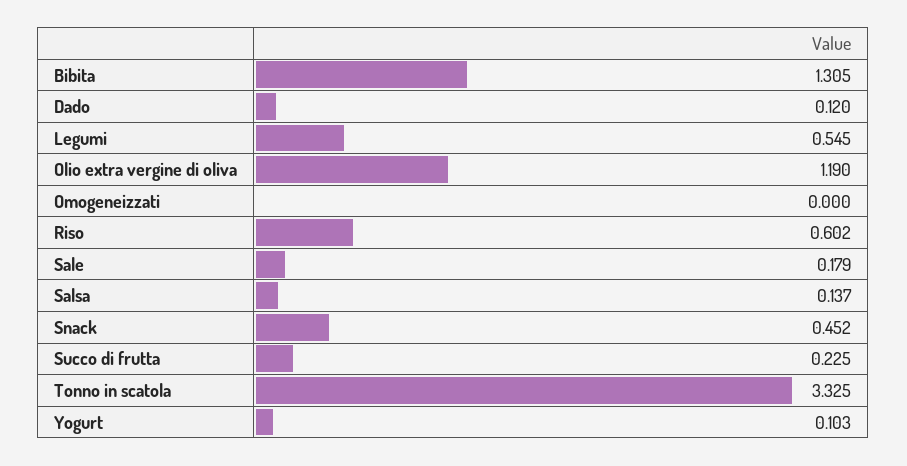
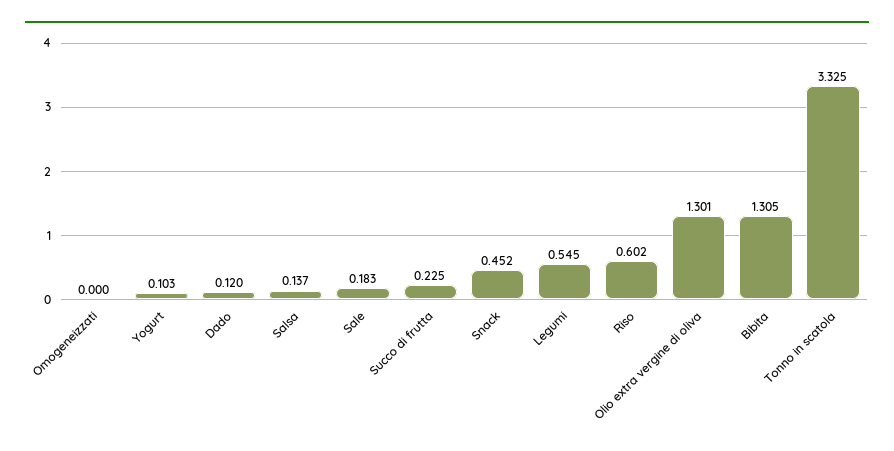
  {
    "Bibita": 1.305,
    "Dado": 0.12,
    "Legumi": 0.545,
-   "Olio extra vergine di oliva": 1.19,
+   "Olio extra vergine di oliva": 1.301,
    "Omogeneizzati": 0,
    "Riso": 0.602,
-   "Sale": 0.179,
+   "Sale": 0.183,
    "Salsa": 0.137,
    "Snack": 0.452,
    "Succo di frutta": 0.225,
    "Tonno in scatola": 3.325,
    "Yogurt": 0.103
  }

